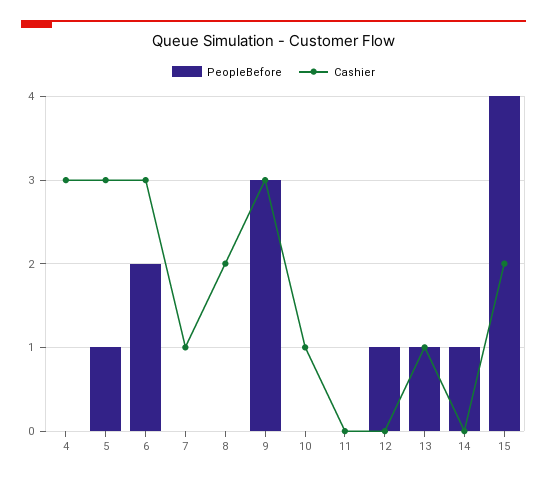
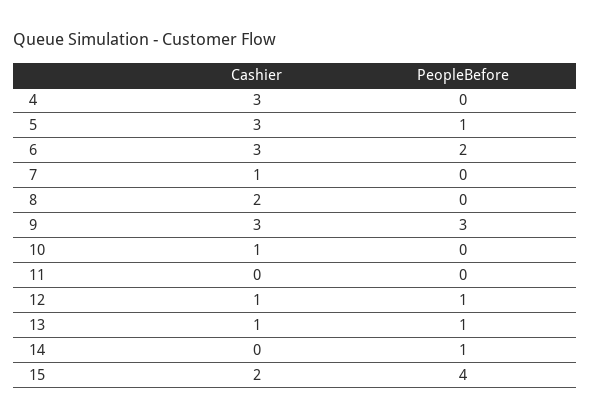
  {
    "PeopleBefore": {
      "4": 0,
      "5": 1,
      "6": 2,
      "7": 0,
      "8": 0,
      "9": 3,
      "10": 0,
      "11": 0,
      "12": 1,
      "13": 1,
      "14": 1,
      "15": 4
    },
    "Cashier": {
      "4": 3,
      "5": 3,
      "6": 3,
      "7": 1,
      "8": 2,
      "9": 3,
      "10": 1,
      "11": 0,
-     "12": 0,
+     "12": 1,
      "13": 1,
      "14": 0,
      "15": 2
    }
  }

